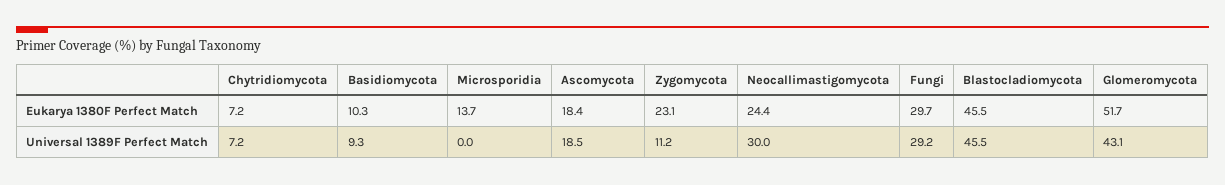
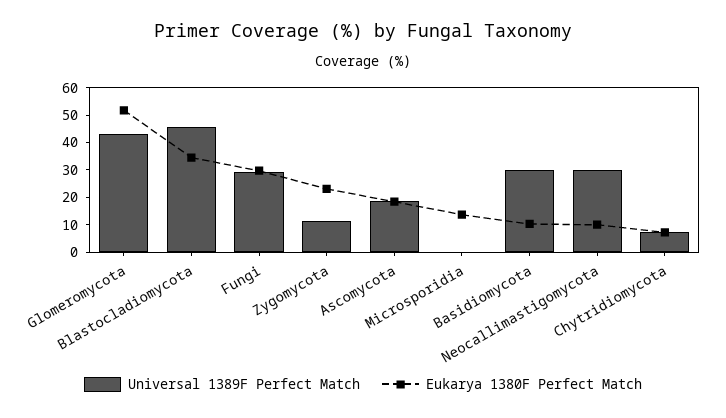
  {
    "Eukarya 1380F Perfect Match": {
      "Chytridiomycota": 7.2,
      "Basidiomycota": 10.3,
      "Microsporidia": 13.7,
      "Ascomycota": 18.4,
      "Zygomycota": 23.1,
-     "Neocallimastigomycota": 24.4,
+     "Neocallimastigomycota": 10,
      "Fungi": 29.7,
-     "Blastocladiomycota": 45.5,
+     "Blastocladiomycota": 35,
      "Glomeromycota": 51.7
    },
    "Universal 1389F Perfect Match": {
      "Chytridiomycota": 7.2,
-     "Basidiomycota": 9.3,
+     "Basidiomycota": 30,
      "Microsporidia": 0,
      "Ascomycota": 18.5,
      "Zygomycota": 11.2,
      "Neocallimastigomycota": 30,
      "Fungi": 29.2,
      "Blastocladiomycota": 45.5,
      "Glomeromycota": 43.1
    }
  }

